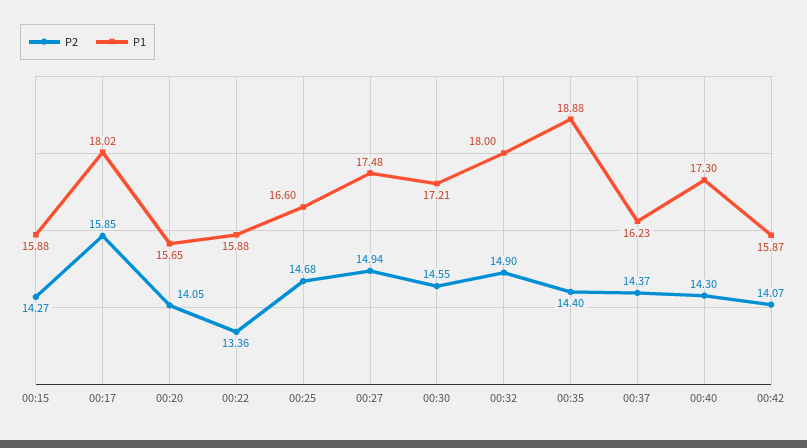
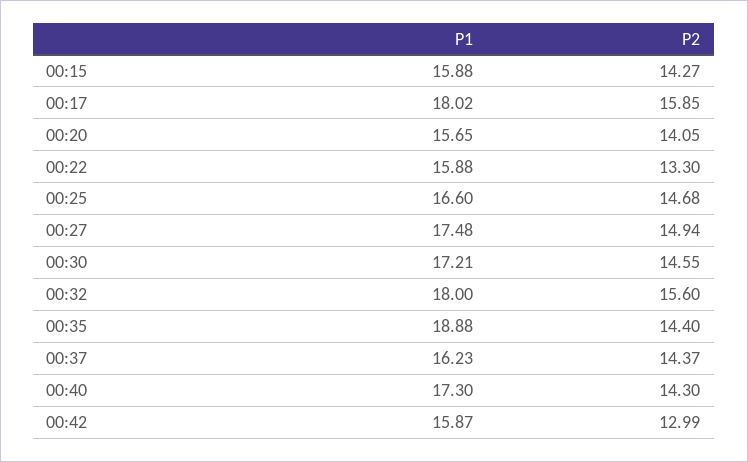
  {
    "P2": {
      "00:15": 14.27,
      "00:17": 15.85,
      "00:20": 14.05,
-     "00:22": 13.36,
+     "00:22": 13.3,
      "00:25": 14.68,
      "00:27": 14.94,
      "00:30": 14.55,
-     "00:32": 14.9,
+     "00:32": 15.6,
      "00:35": 14.4,
      "00:37": 14.37,
      "00:40": 14.3,
-     "00:42": 14.07
+     "00:42": 12.99
    },
    "P1": {
      "00:15": 15.88,
      "00:17": 18.02,
      "00:20": 15.65,
      "00:22": 15.88,
      "00:25": 16.6,
      "00:27": 17.48,
      "00:30": 17.21,
      "00:32": 18,
      "00:35": 18.88,
      "00:37": 16.23,
      "00:40": 17.3,
      "00:42": 15.87
    }
  }

